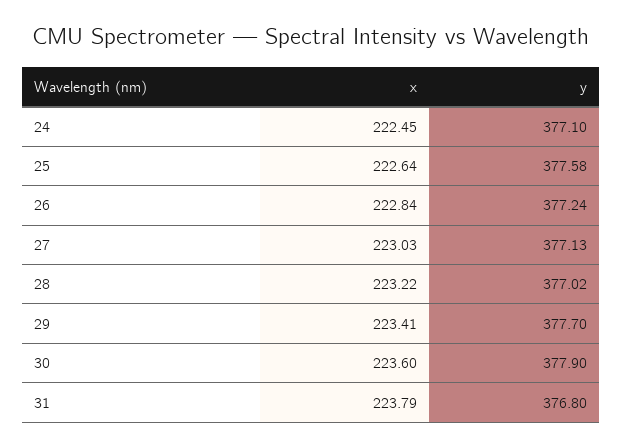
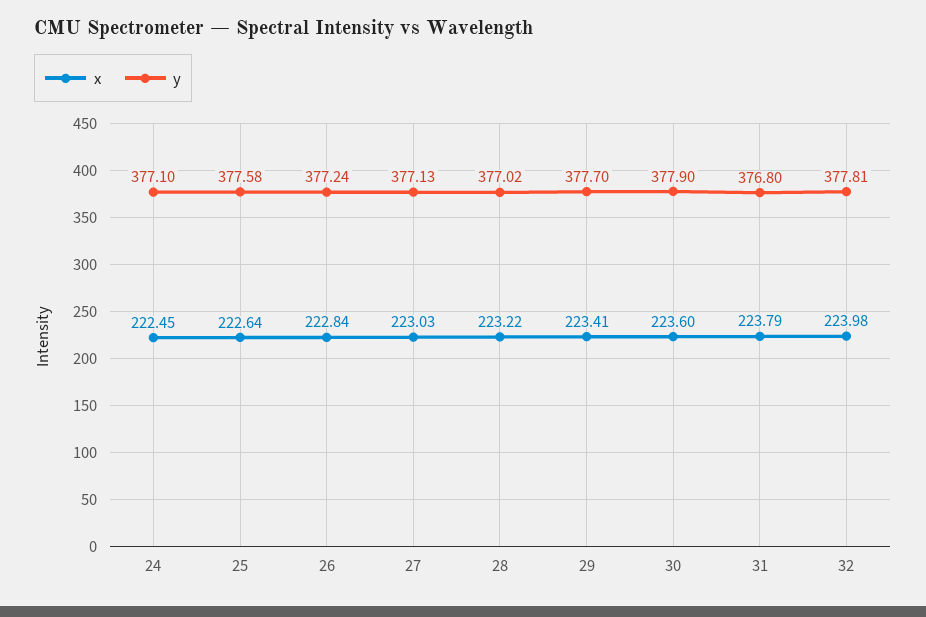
  {
    "x": {
      "24": 222.45,
      "25": 222.64,
      "26": 222.84,
      "27": 223.03,
      "28": 223.22,
      "29": 223.41,
      "30": 223.6,
-     "31": 223.79
+     "31": 223.79,
+     "32": 223.98
    },
    "y": {
      "24": 377.1,
      "25": 377.58,
      "26": 377.24,
      "27": 377.13,
      "28": 377.02,
      "29": 377.7,
      "30": 377.9,
-     "31": 376.8
+     "31": 376.8,
+     "32": 377.81
    }
  }

